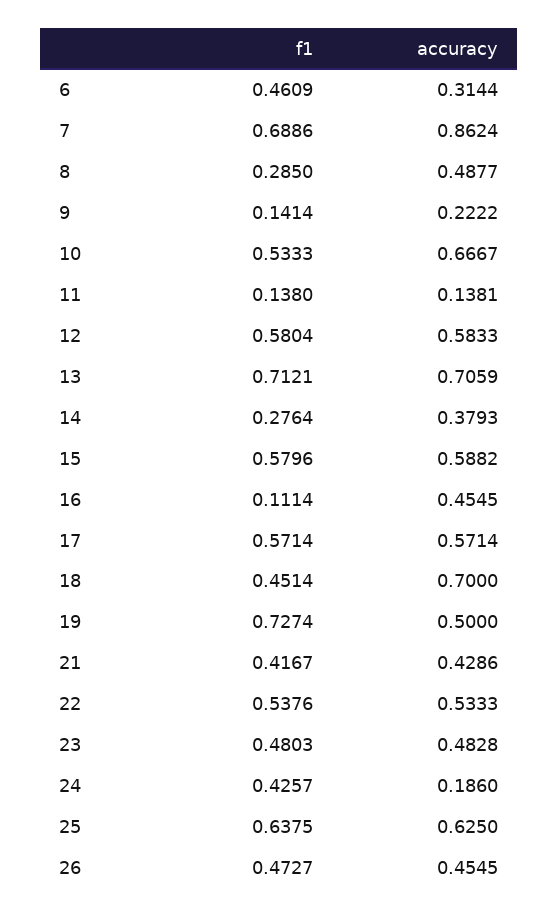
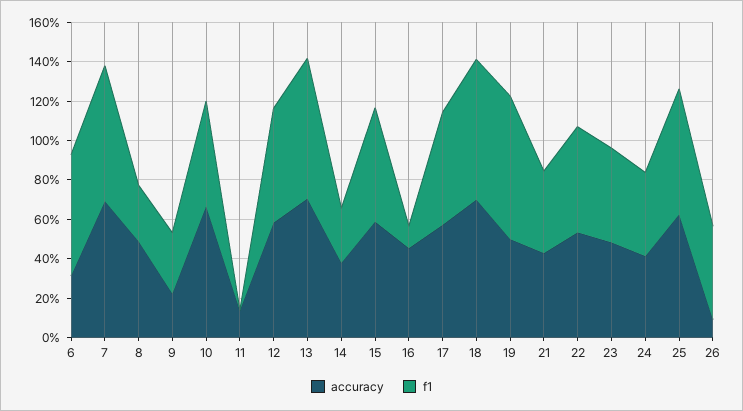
  {
    "f1": {
-     "6": 0.4609,
+     "6": 0.6,
      "7": 0.6886,
      "8": 0.285,
-     "9": 0.1414,
+     "9": 0.3,
      "10": 0.5333,
-     "11": 0.138,
+     "11": 0,
      "12": 0.5804,
      "13": 0.7121,
      "14": 0.2764,
      "15": 0.5796,
      "16": 0.1114,
      "17": 0.5714,
-     "18": 0.4514,
+     "18": 0.7,
      "19": 0.7274,
      "21": 0.4167,
      "22": 0.5376,
      "23": 0.4803,
      "24": 0.4257,
      "25": 0.6375,
      "26": 0.4727
    },
    "accuracy": {
      "6": 0.3144,
-     "7": 0.8624,
+     "7": 0.7,
      "8": 0.4877,
      "9": 0.2222,
      "10": 0.6667,
      "11": 0.1381,
      "12": 0.5833,
      "13": 0.7059,
      "14": 0.3793,
      "15": 0.5882,
      "16": 0.4545,
      "17": 0.5714,
      "18": 0.7,
      "19": 0.5,
      "21": 0.4286,
      "22": 0.5333,
      "23": 0.4828,
-     "24": 0.186,
+     "24": 0.4,
      "25": 0.625,
-     "26": 0.4545
+     "26": 0.1
    }
  }

